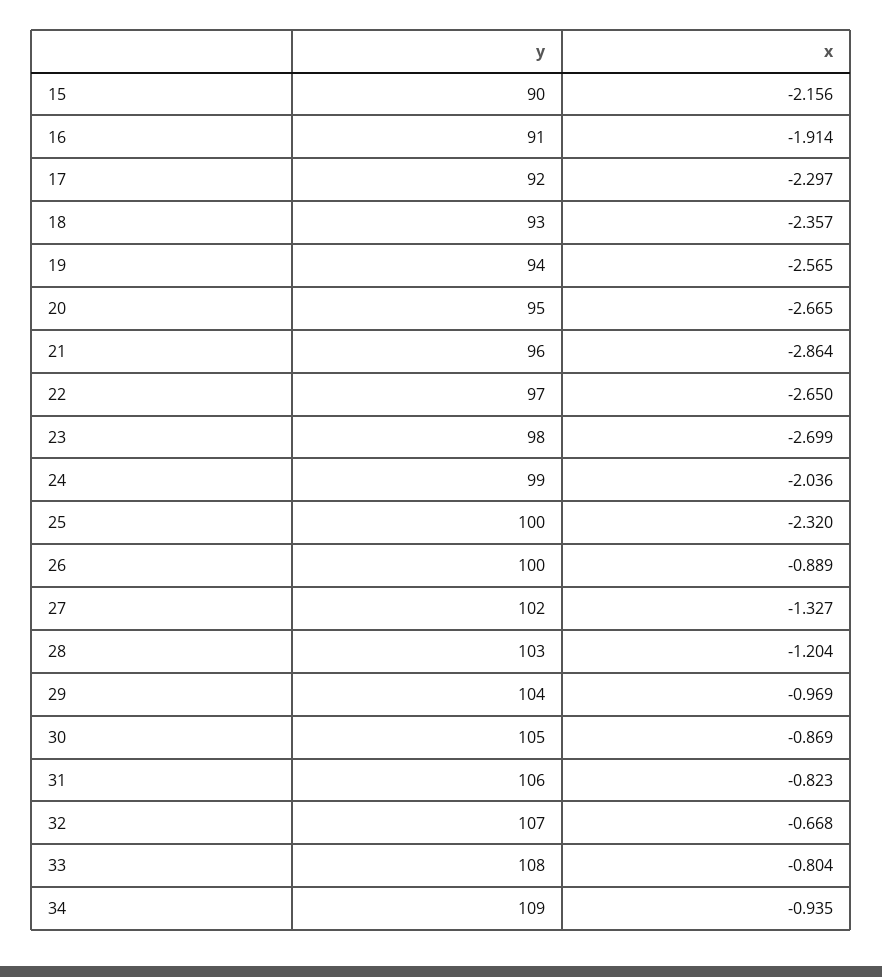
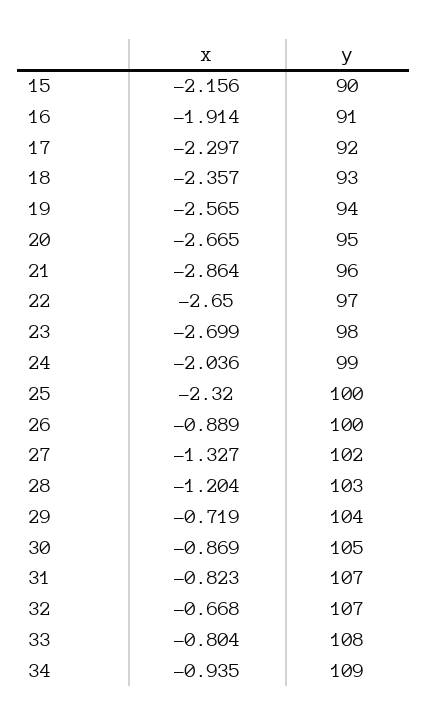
  {
    "y": {
      "15": 90,
      "16": 91,
      "17": 92,
      "18": 93,
      "19": 94,
      "20": 95,
      "21": 96,
      "22": 97,
      "23": 98,
      "24": 99,
      "25": 100,
      "26": 100,
      "27": 102,
      "28": 103,
      "29": 104,
      "30": 105,
-     "31": 106,
+     "31": 107,
      "32": 107,
      "33": 108,
      "34": 109
    },
    "x": {
      "15": -2.156,
      "16": -1.914,
      "17": -2.297,
      "18": -2.357,
      "19": -2.565,
      "20": -2.665,
      "21": -2.864,
      "22": -2.65,
      "23": -2.699,
      "24": -2.036,
      "25": -2.32,
      "26": -0.889,
      "27": -1.327,
      "28": -1.204,
-     "29": -0.969,
+     "29": -0.719,
      "30": -0.869,
      "31": -0.823,
      "32": -0.668,
      "33": -0.804,
      "34": -0.935
    }
  }

